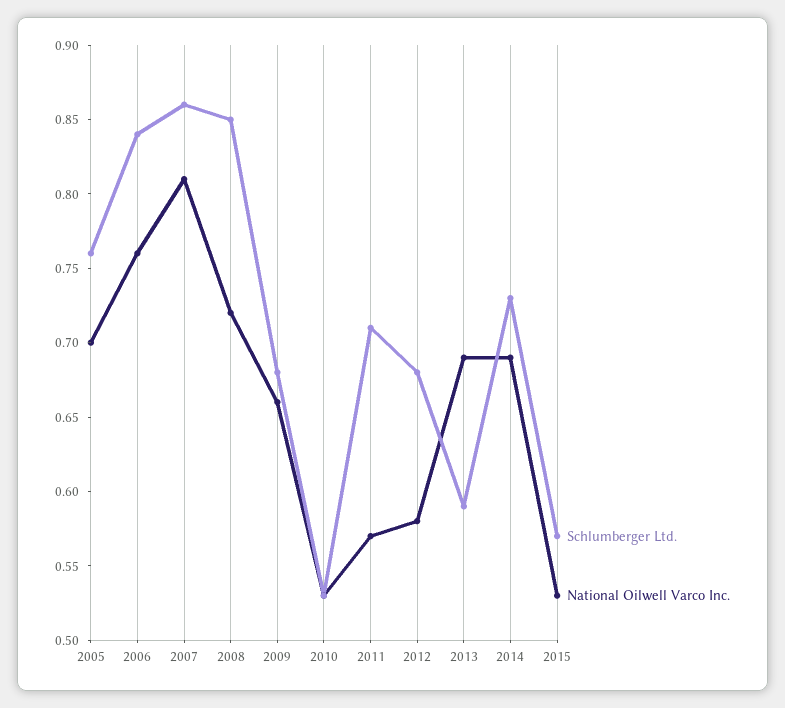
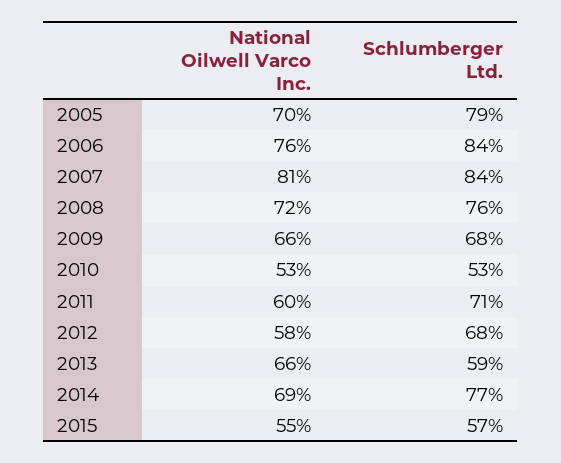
  {
    "Schlumberger Ltd.": {
-     "2005": 0.76,
+     "2005": 0.79,
      "2006": 0.84,
-     "2007": 0.86,
+     "2007": 0.84,
-     "2008": 0.85,
+     "2008": 0.76,
      "2009": 0.68,
      "2010": 0.53,
      "2011": 0.71,
      "2012": 0.68,
      "2013": 0.59,
-     "2014": 0.73,
+     "2014": 0.77,
      "2015": 0.57
    },
    "National Oilwell Varco Inc.": {
      "2005": 0.7,
      "2006": 0.76,
      "2007": 0.81,
      "2008": 0.72,
      "2009": 0.66,
      "2010": 0.53,
-     "2011": 0.57,
+     "2011": 0.6,
      "2012": 0.58,
-     "2013": 0.69,
+     "2013": 0.66,
      "2014": 0.69,
-     "2015": 0.53
+     "2015": 0.55
    }
  }

